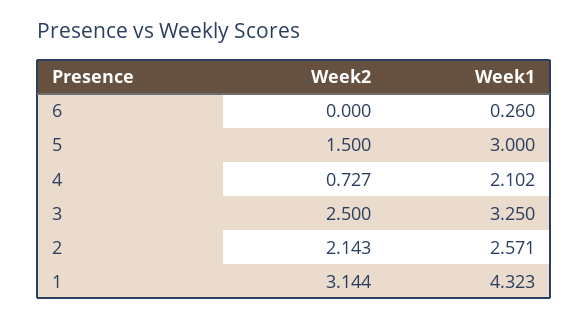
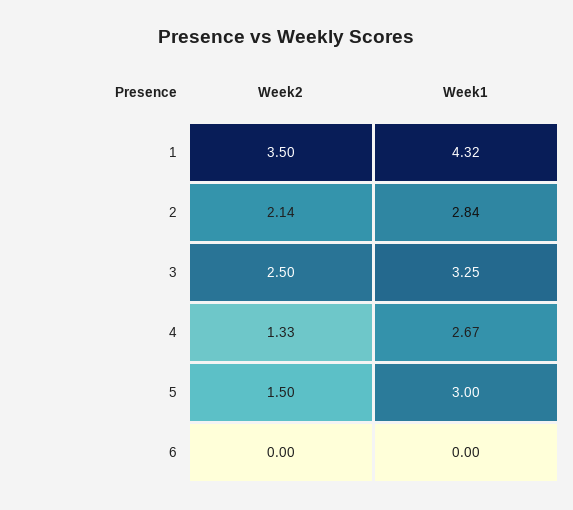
  {
    "Week2": {
      "6": 0,
      "5": 1.5,
-     "4": 0.727,
+     "4": 1.33,
      "3": 2.5,
      "2": 2.143,
-     "1": 3.144
+     "1": 3.5
    },
    "Week1": {
-     "6": 0.26,
+     "6": 0,
      "5": 3,
-     "4": 2.102,
+     "4": 2.67,
      "3": 3.25,
-     "2": 2.571,
+     "2": 2.84,
      "1": 4.323
    }
  }

